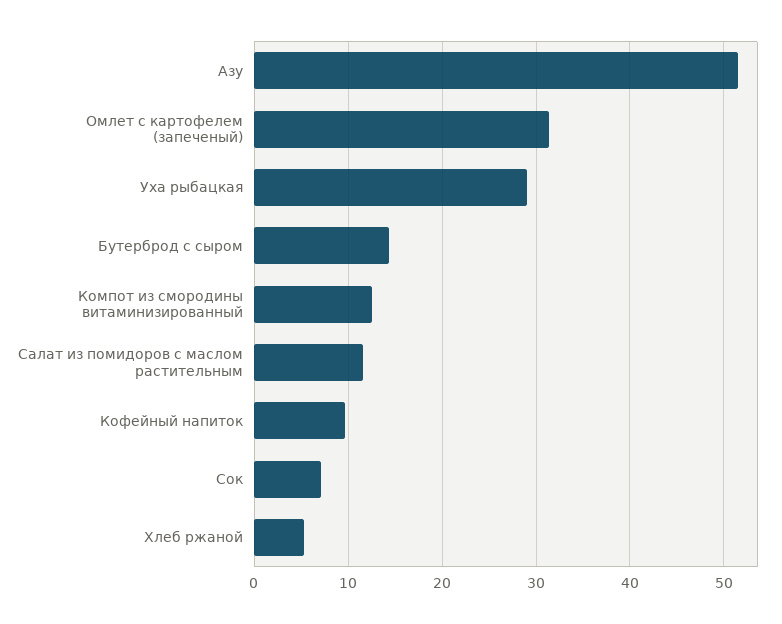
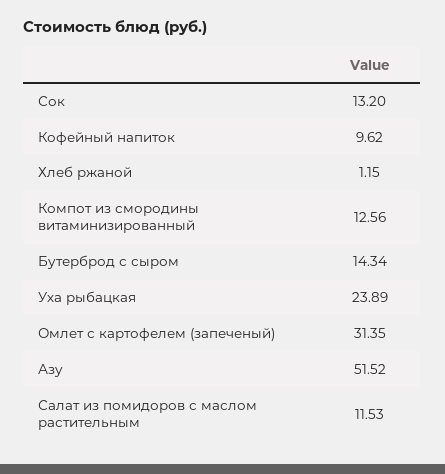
  {
    "Азу": 51.52,
    "Омлет с картофелем (запеченый)": 31.35,
-   "Уха рыбацкая": 29,
+   "Уха рыбацкая": 23.89,
    "Бутерброд с сыром": 14.34,
    "Компот из смородины витаминизированный": 12.56,
    "Салат из помидоров с маслом растительным": 11.53,
    "Кофейный напиток": 9.62,
-   "Сок": 7,
+   "Сок": 13.2,
-   "Хлеб ржаной": 5
+   "Хлеб ржаной": 1.15
  }

